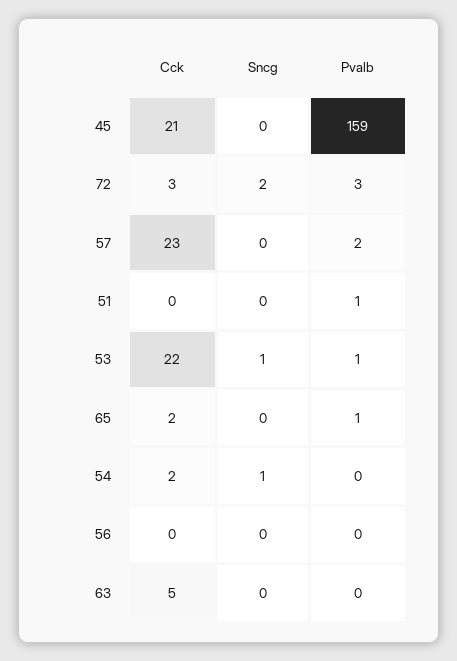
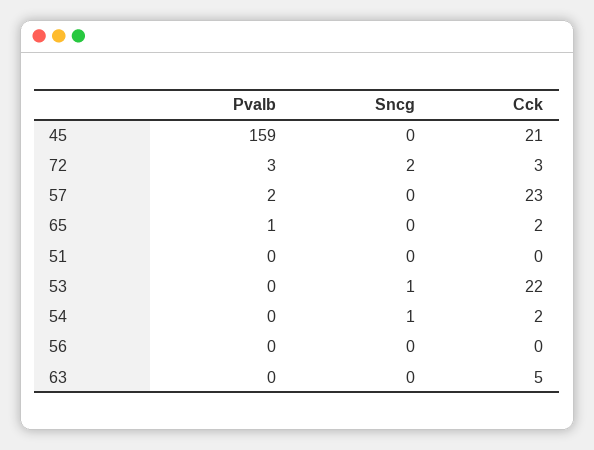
  {
    "Cck": {
      "45": 21,
      "72": 3,
      "57": 23,
      "51": 0,
      "53": 22,
      "65": 2,
      "54": 2,
      "56": 0,
      "63": 5
    },
    "Sncg": {
      "45": 0,
      "72": 2,
      "57": 0,
      "51": 0,
      "53": 1,
      "65": 0,
      "54": 1,
      "56": 0,
      "63": 0
    },
    "Pvalb": {
      "45": 159,
      "72": 3,
      "57": 2,
-     "51": 1,
+     "51": 0,
-     "53": 1,
+     "53": 0,
      "65": 1,
      "54": 0,
      "56": 0,
      "63": 0
    }
  }

